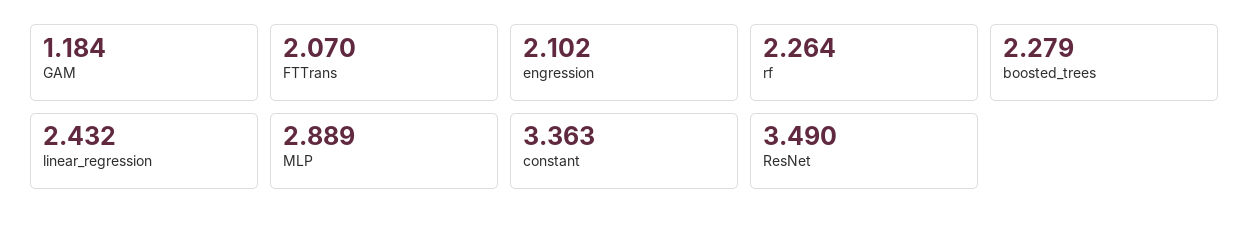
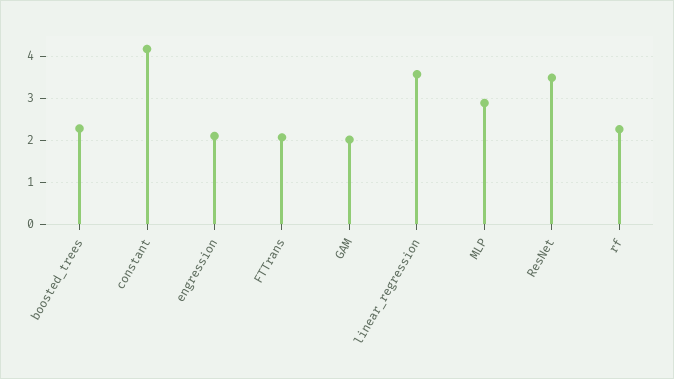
  {
-   "GAM": 1.184,
+   "GAM": 2,
    "FTTrans": 2.07,
    "engression": 2.102,
    "rf": 2.264,
    "boosted_trees": 2.279,
-   "linear_regression": 2.432,
+   "linear_regression": 3.6,
    "MLP": 2.889,
-   "constant": 3.363,
+   "constant": 4.2,
    "ResNet": 3.49
  }

